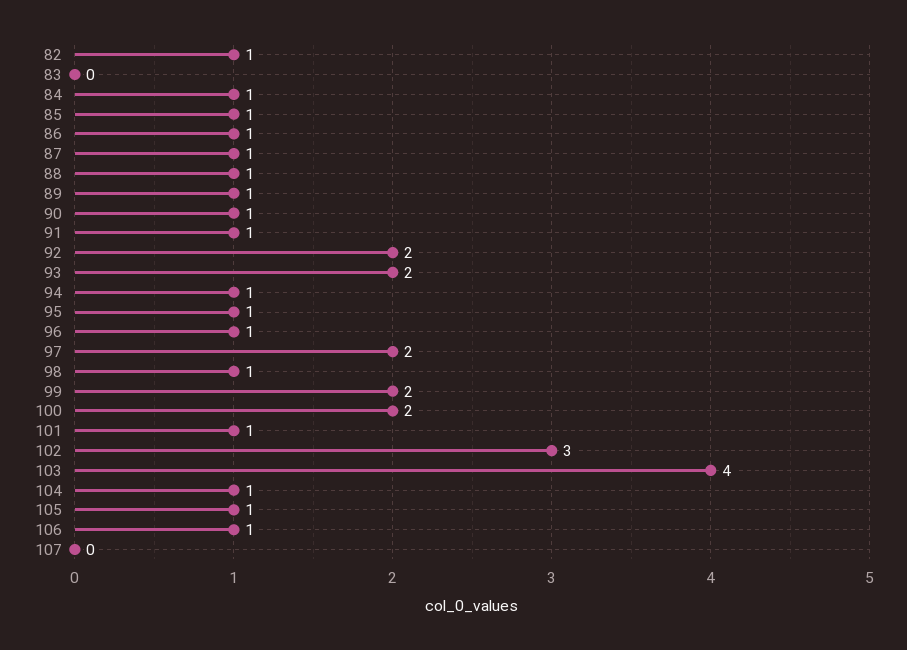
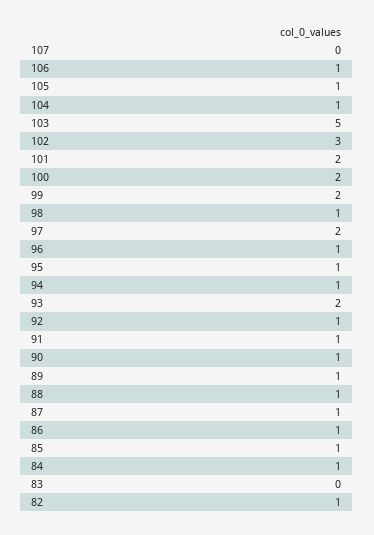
  {
    "82": 1,
    "83": 0,
    "84": 1,
    "85": 1,
    "86": 1,
    "87": 1,
    "88": 1,
    "89": 1,
    "90": 1,
    "91": 1,
-   "92": 2,
+   "92": 1,
    "93": 2,
    "94": 1,
    "95": 1,
    "96": 1,
    "97": 2,
    "98": 1,
    "99": 2,
    "100": 2,
-   "101": 1,
+   "101": 2,
    "102": 3,
-   "103": 4,
+   "103": 5,
    "104": 1,
    "105": 1,
    "106": 1,
    "107": 0
  }

